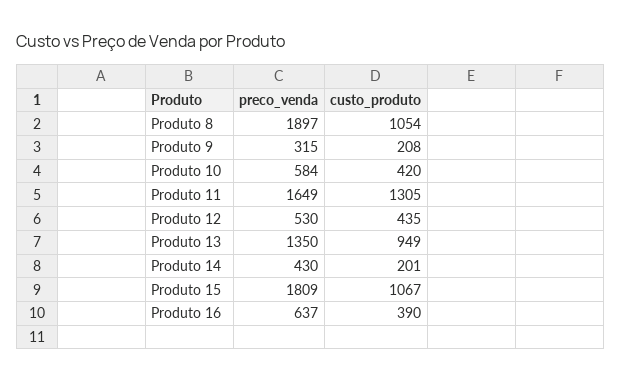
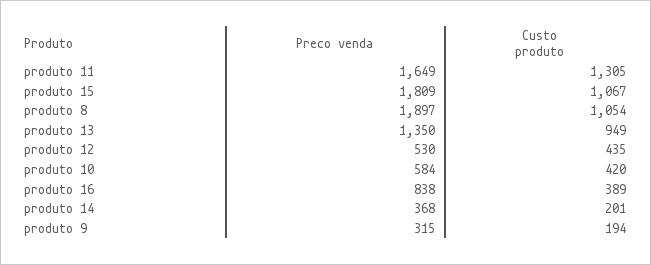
  {
    "preco_venda": {
      "Produto 8": 1897,
      "Produto 9": 315,
      "Produto 10": 584,
      "Produto 11": 1649,
      "Produto 12": 530,
      "Produto 13": 1350,
-     "Produto 14": 430,
+     "Produto 14": 368,
      "Produto 15": 1809,
-     "Produto 16": 637
+     "Produto 16": 838
    },
    "custo_produto": {
      "Produto 8": 1054,
-     "Produto 9": 208,
+     "Produto 9": 194,
      "Produto 10": 420,
      "Produto 11": 1305,
      "Produto 12": 435,
      "Produto 13": 949,
      "Produto 14": 201,
      "Produto 15": 1067,
-     "Produto 16": 390
+     "Produto 16": 389
    }
  }

